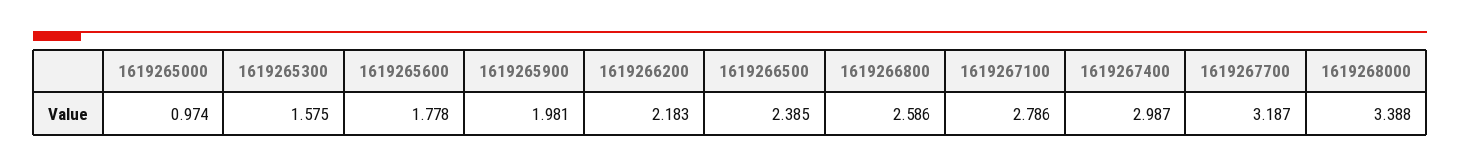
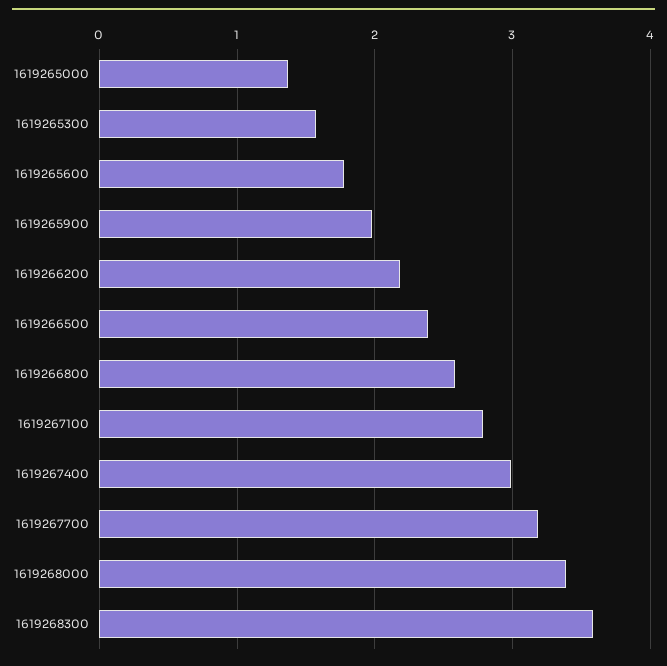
  {
-   "1619265000": 0.974,
+   "1619265000": 1.4,
    "1619265300": 1.575,
    "1619265600": 1.778,
    "1619265900": 1.981,
    "1619266200": 2.183,
    "1619266500": 2.385,
    "1619266800": 2.586,
    "1619267100": 2.786,
    "1619267400": 2.987,
    "1619267700": 3.187,
-   "1619268000": 3.388
+   "1619268000": 3.388,
+   "1619268300": 3.6
  }

